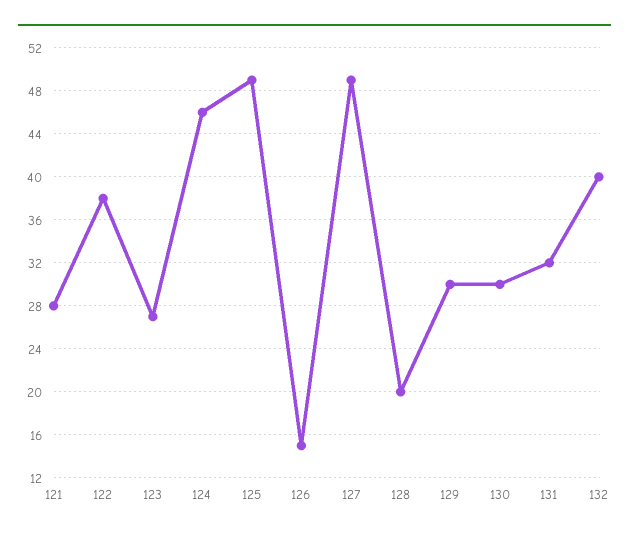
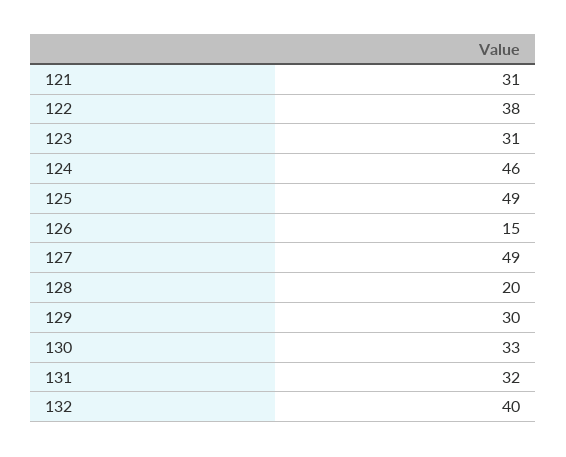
  {
-   "121": 28,
+   "121": 31,
    "122": 38,
-   "123": 27,
+   "123": 31,
    "124": 46,
    "125": 49,
    "126": 15,
    "127": 49,
    "128": 20,
    "129": 30,
-   "130": 30,
+   "130": 33,
    "131": 32,
    "132": 40
  }

